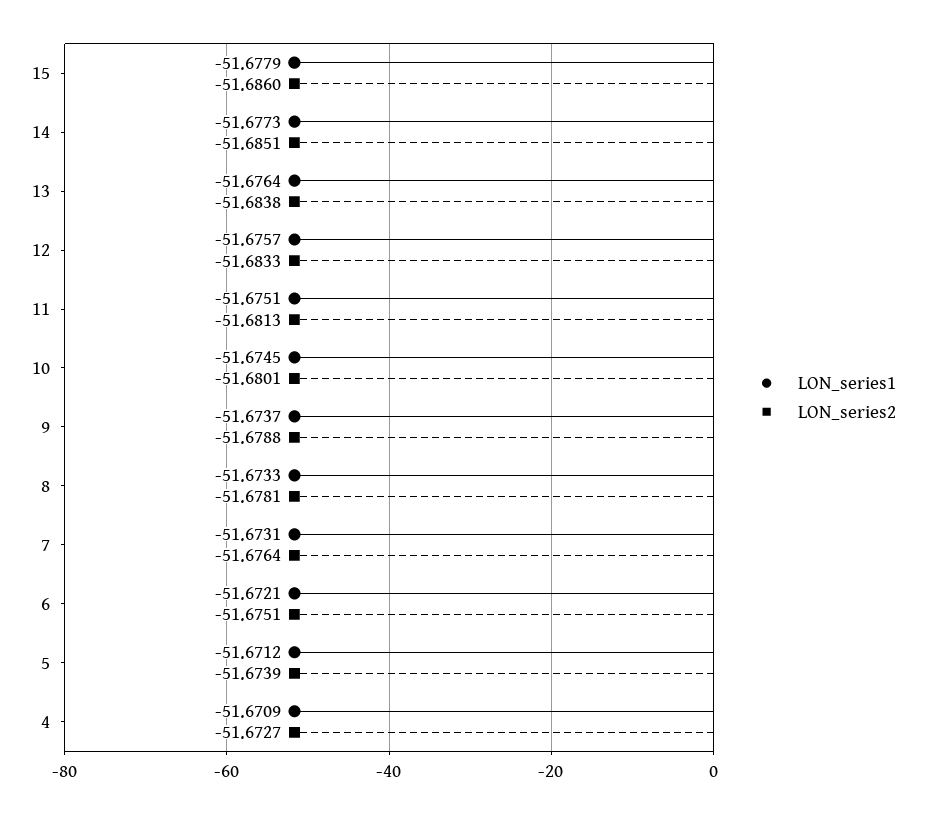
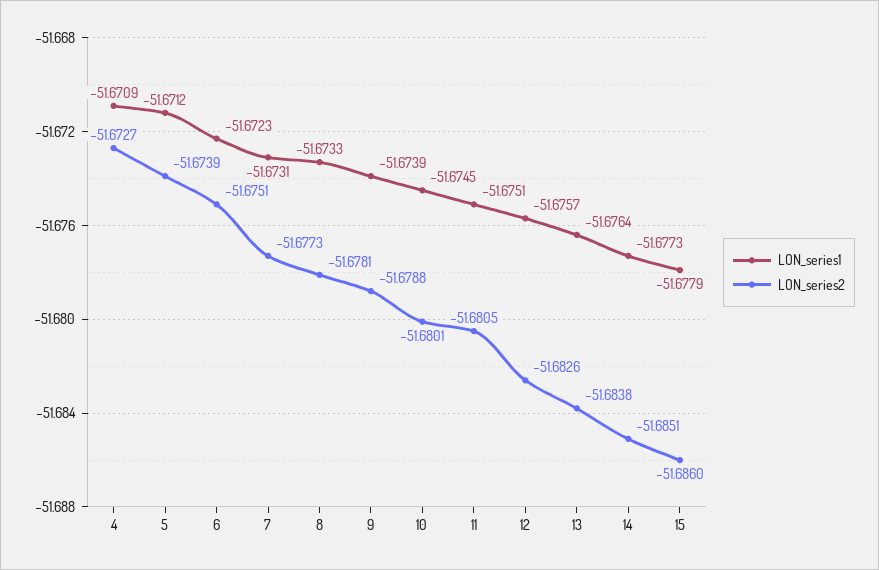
  {
    "LON_series1": {
      "15": -51.6779,
      "14": -51.6773,
      "13": -51.6764,
      "12": -51.6757,
      "11": -51.6751,
      "10": -51.6745,
-     "9": -51.6737,
+     "9": -51.6739,
      "8": -51.6733,
      "7": -51.6731,
-     "6": -51.6721,
+     "6": -51.6723,
      "5": -51.6712,
      "4": -51.6709
    },
    "LON_series2": {
      "15": -51.686,
      "14": -51.6851,
      "13": -51.6838,
-     "12": -51.6833,
+     "12": -51.6826,
-     "11": -51.6813,
+     "11": -51.6805,
      "10": -51.6801,
      "9": -51.6788,
      "8": -51.6781,
-     "7": -51.6764,
+     "7": -51.6773,
      "6": -51.6751,
      "5": -51.6739,
      "4": -51.6727
    }
  }

